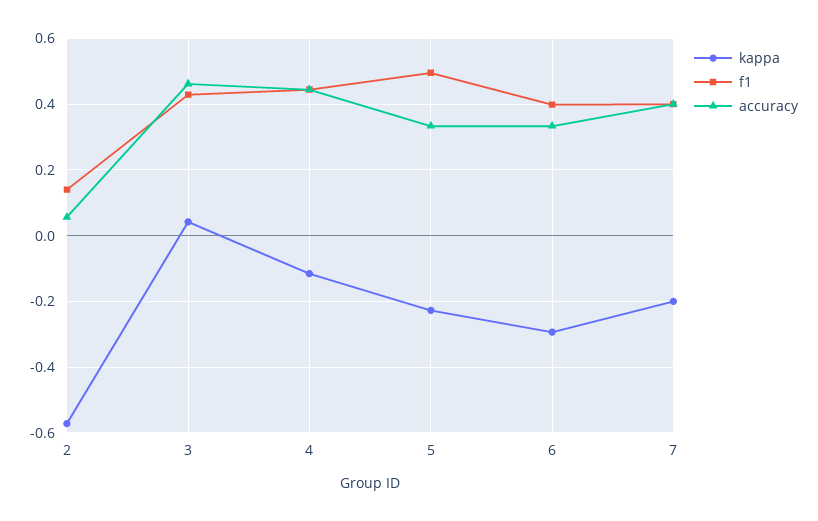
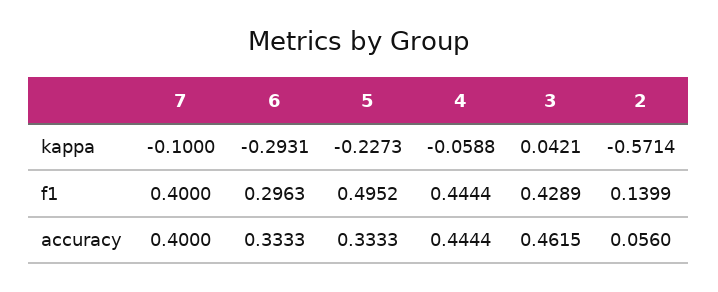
  {
    "kappa": {
      "2": -0.5714,
      "3": 0.0421,
-     "4": -0.12,
+     "4": -0.0588,
      "5": -0.2273,
      "6": -0.2931,
-     "7": -0.2
+     "7": -0.1
    },
    "f1": {
      "2": 0.1399,
      "3": 0.4289,
      "4": 0.4444,
      "5": 0.4952,
-     "6": 0.4,
+     "6": 0.2963,
      "7": 0.4
    },
    "accuracy": {
      "2": 0.056,
      "3": 0.4615,
      "4": 0.4444,
      "5": 0.3333,
      "6": 0.3333,
      "7": 0.4
    }
  }

